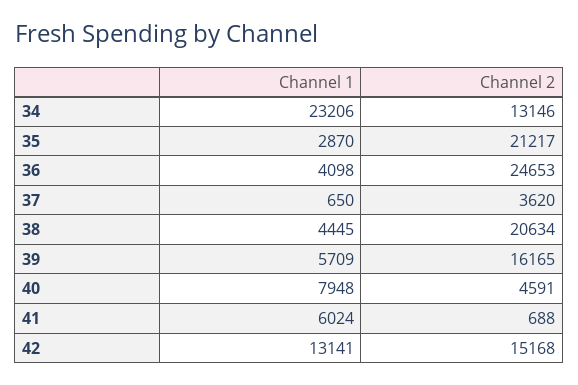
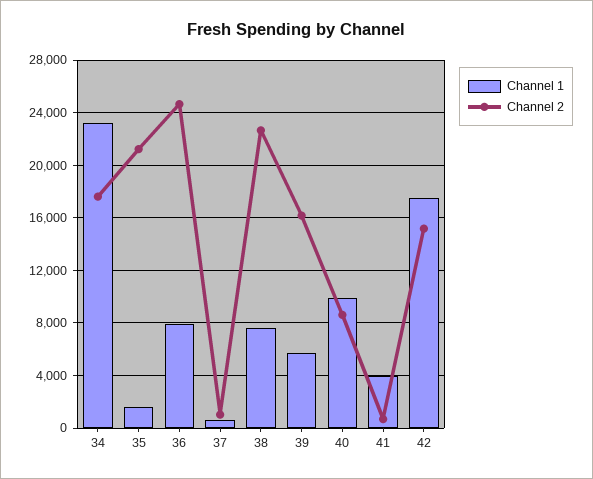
  {
    "Channel 1": {
      "34": 23206,
-     "35": 2870,
+     "35": 1500,
-     "36": 4098,
+     "36": 8000,
      "37": 650,
-     "38": 4445,
+     "38": 7500,
      "39": 5709,
-     "40": 7948,
+     "40": 10000,
-     "41": 6024,
+     "41": 4000,
-     "42": 13141
+     "42": 17500
    },
    "Channel 2": {
-     "34": 13146,
+     "34": 17500,
      "35": 21217,
      "36": 24653,
-     "37": 3620,
+     "37": 1000,
-     "38": 20634,
+     "38": 22500,
      "39": 16165,
-     "40": 4591,
+     "40": 8500,
      "41": 688,
      "42": 15168
    }
  }

